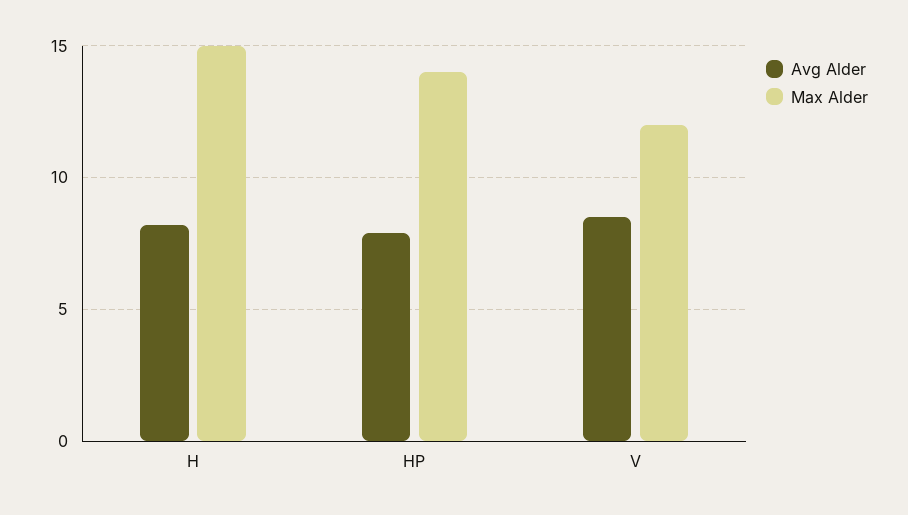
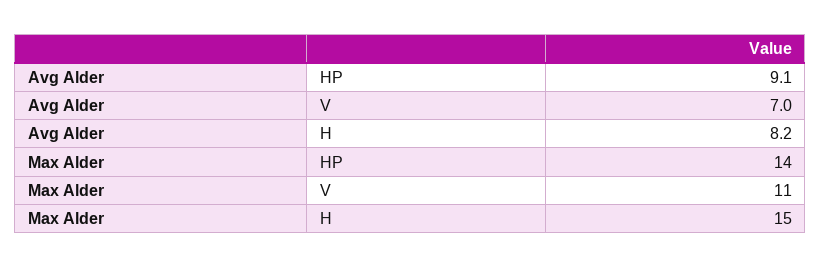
  {
    "Avg Alder": {
      "H": 8.2,
-     "HP": 8,
+     "HP": 9.1,
-     "V": 8.5
+     "V": 7
    },
    "Max Alder": {
      "H": 15,
      "HP": 14,
-     "V": 12
+     "V": 11
    }
  }

